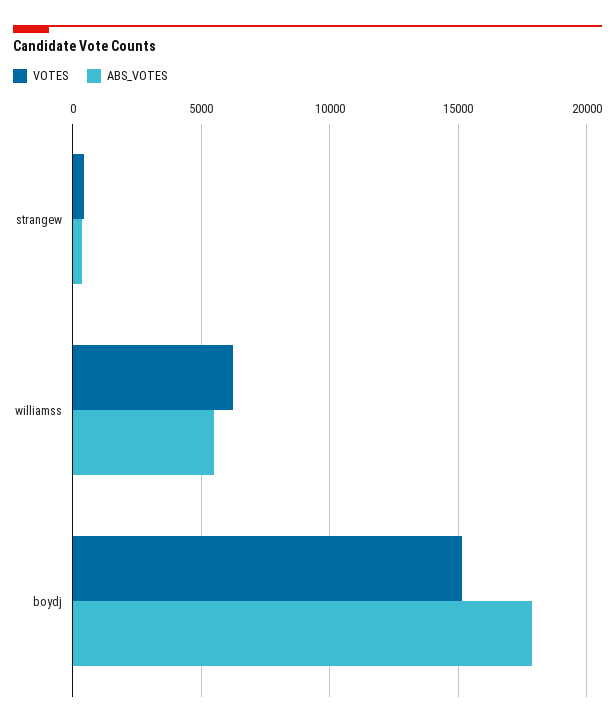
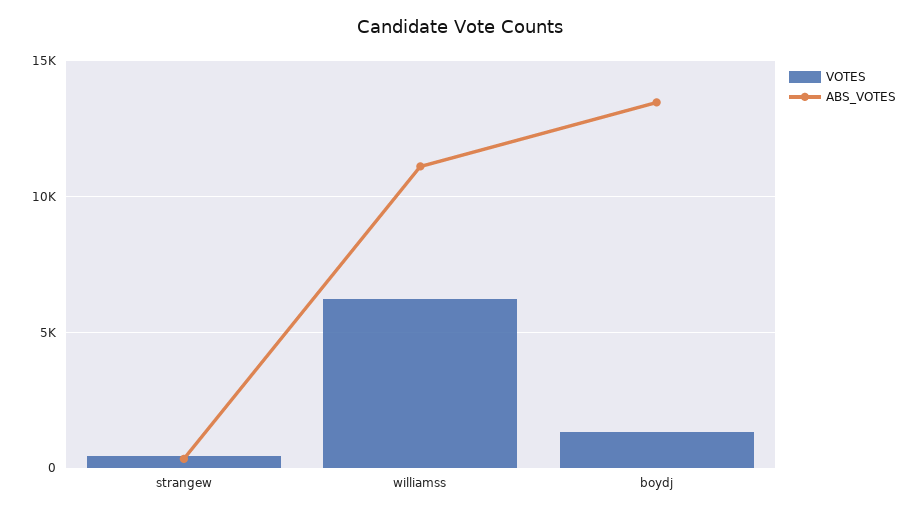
  {
    "VOTES": {
      "strangew": 500,
      "williamss": 6000,
-     "boydj": 15000
+     "boydj": 1500
    },
    "ABS_VOTES": {
      "strangew": 500,
-     "williamss": 5500,
+     "williamss": 11000,
-     "boydj": 18000
+     "boydj": 13500
    }
  }

